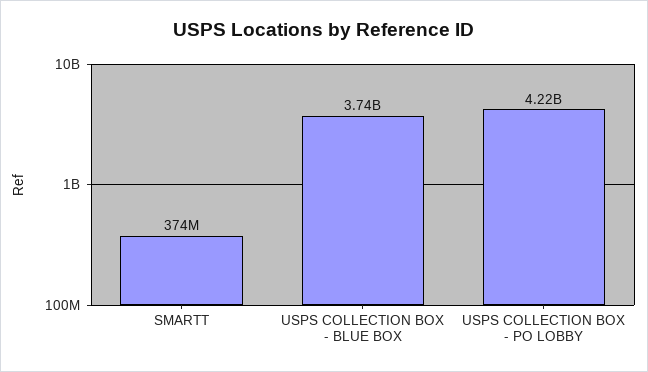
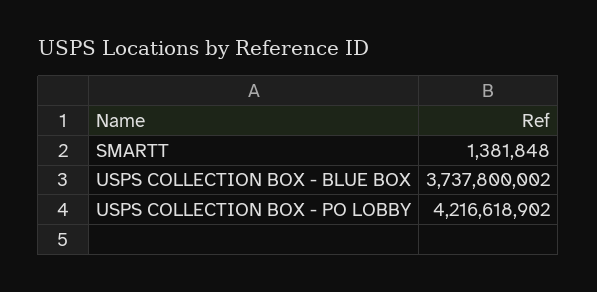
  {
-   "SMARTT": 374000000,
+   "SMARTT": 1381848,
    "USPS COLLECTION BOX - BLUE BOX": 3737800002,
    "USPS COLLECTION BOX - PO LOBBY": 4216618902
  }

